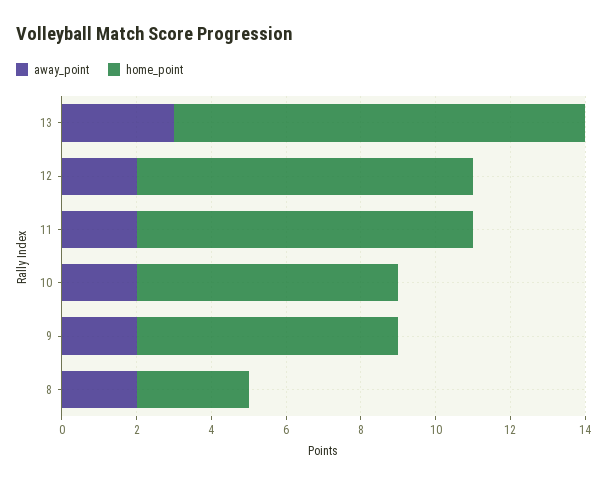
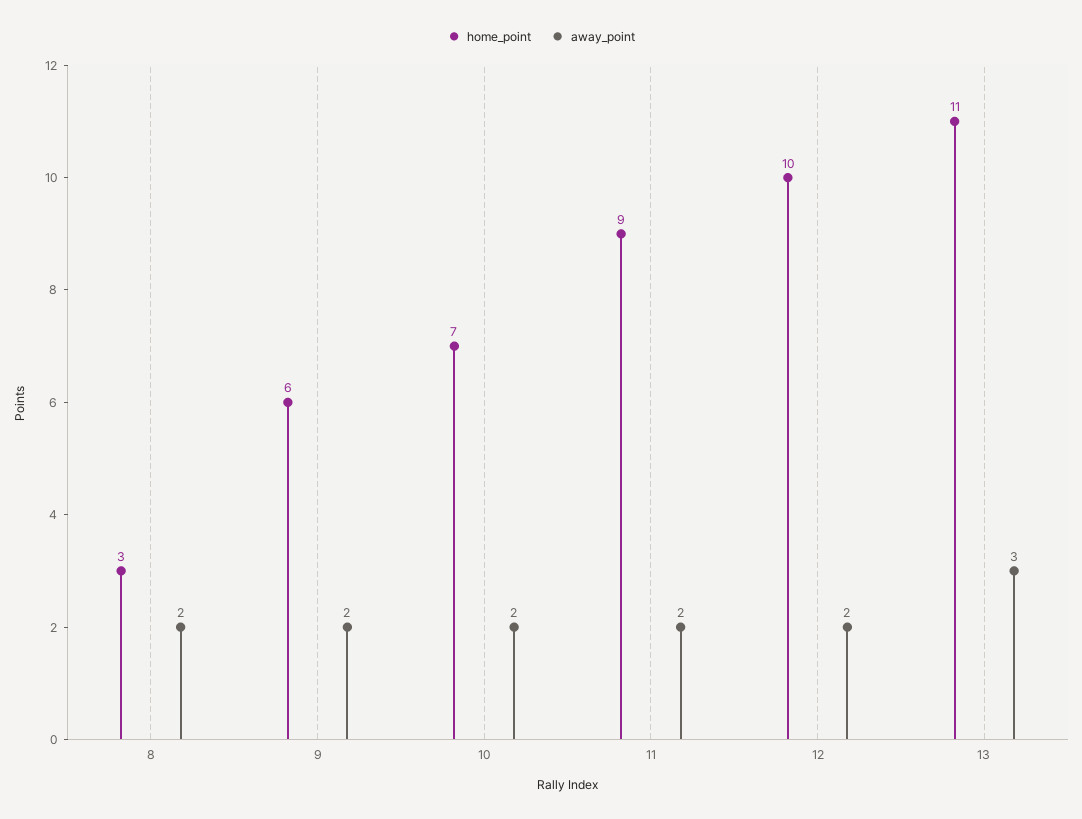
  {
    "away_point": {
      "13": 3,
      "12": 2,
      "11": 2,
      "10": 2,
      "9": 2,
      "8": 2
    },
    "home_point": {
      "13": 11,
-     "12": 9,
+     "12": 10,
      "11": 9,
      "10": 7,
-     "9": 7,
+     "9": 6,
      "8": 3
    }
  }

